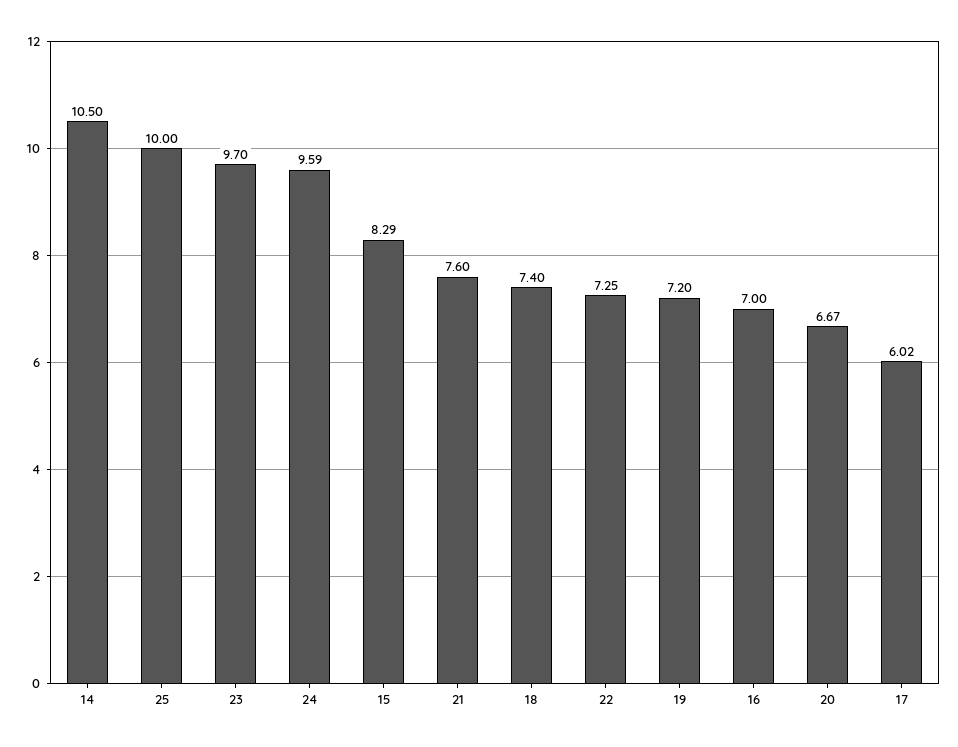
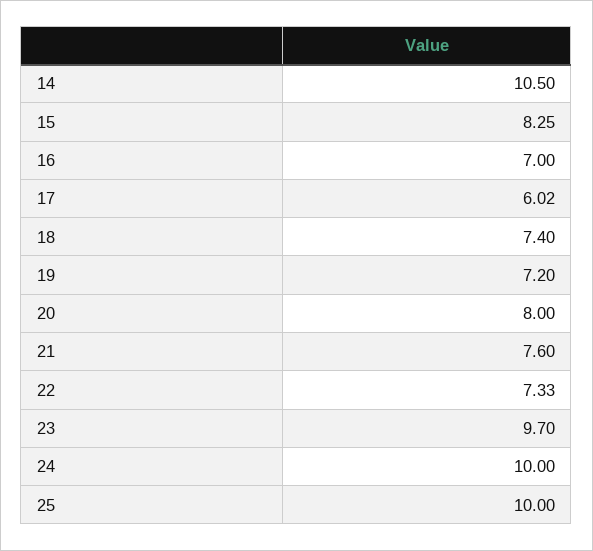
  {
    "14": 10.5,
    "25": 10,
    "23": 9.7,
-   "24": 9.59,
+   "24": 10,
-   "15": 8.29,
+   "15": 8.25,
    "21": 7.6,
    "18": 7.4,
-   "22": 7.25,
+   "22": 7.33,
    "19": 7.2,
    "16": 7,
-   "20": 6.67,
+   "20": 8,
    "17": 6.02
  }

